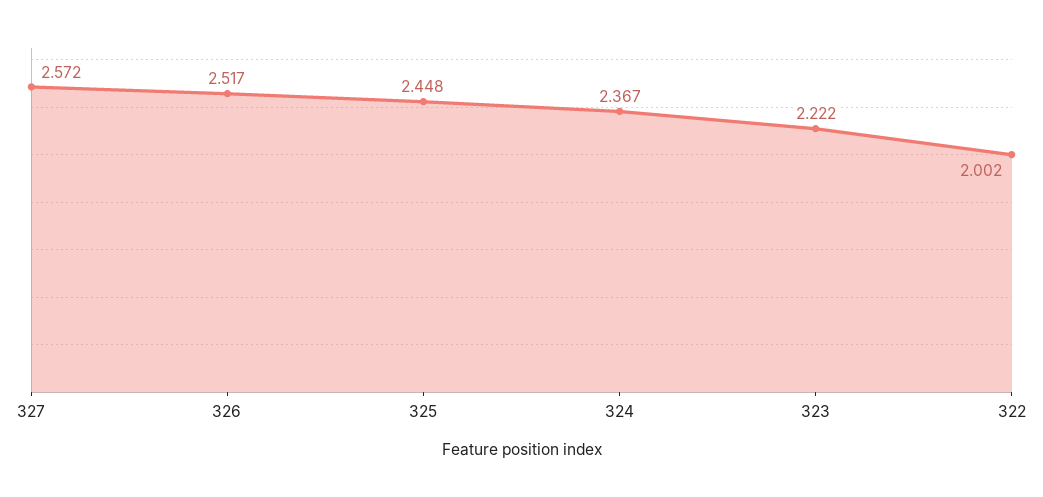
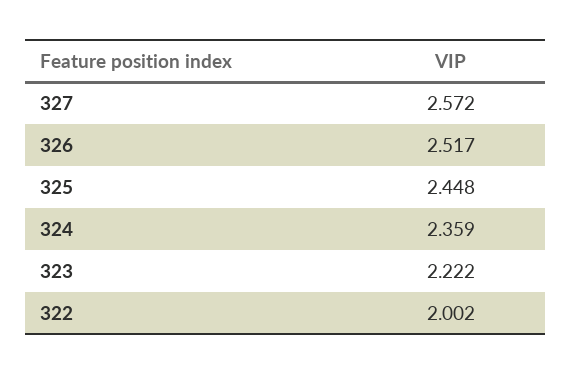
  {
    "327": 2.572,
    "326": 2.517,
    "325": 2.448,
-   "324": 2.367,
+   "324": 2.359,
    "323": 2.222,
    "322": 2.002
  }

